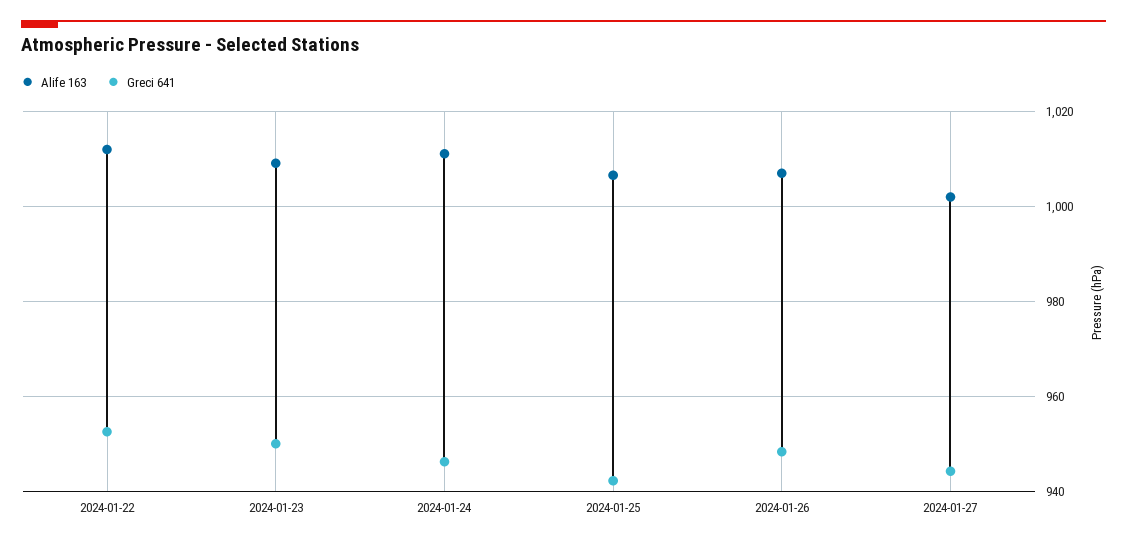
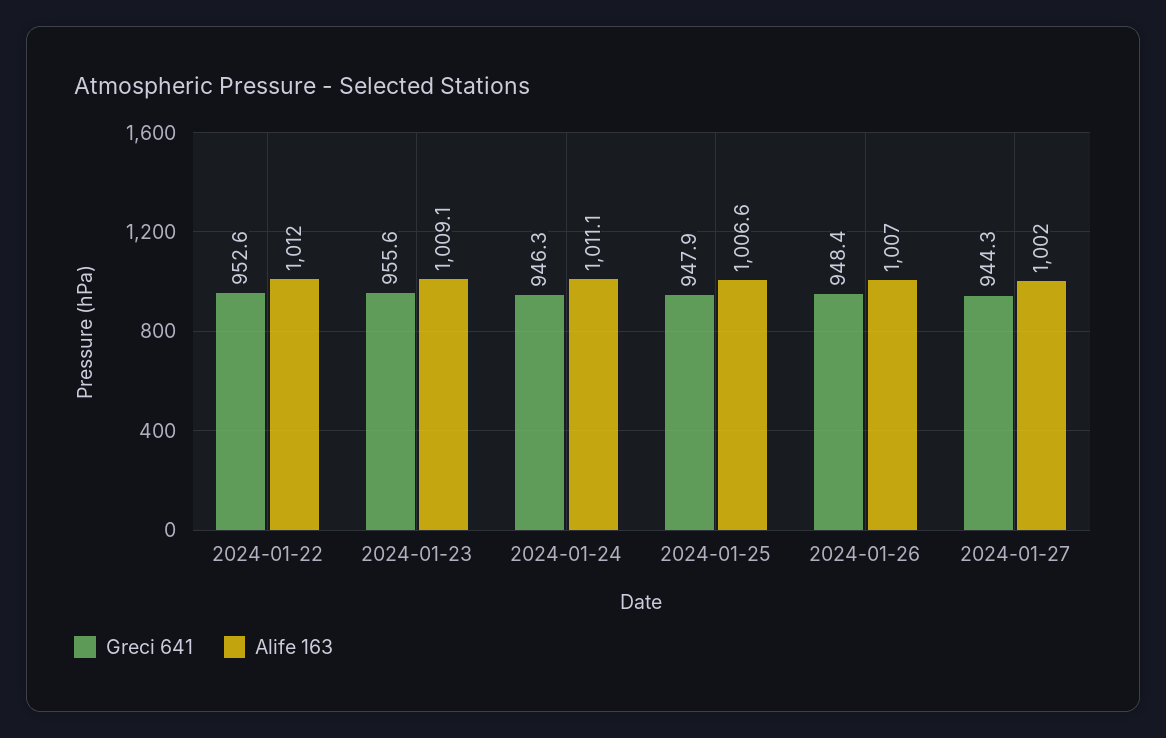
  {
    "Alife 163": {
      "2024-01-22": 1012,
      "2024-01-23": 1009.1,
      "2024-01-24": 1011.1,
      "2024-01-25": 1006.6,
      "2024-01-26": 1007,
      "2024-01-27": 1002
    },
    "Greci 641": {
      "2024-01-22": 952.6,
-     "2024-01-23": 950,
+     "2024-01-23": 955.6,
      "2024-01-24": 946.3,
-     "2024-01-25": 942,
+     "2024-01-25": 947.9,
      "2024-01-26": 948.4,
      "2024-01-27": 944.3
    }
  }

